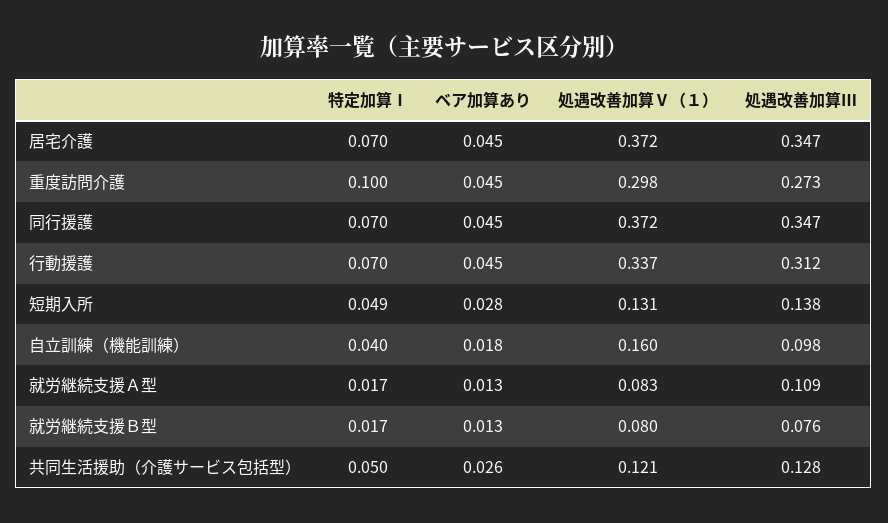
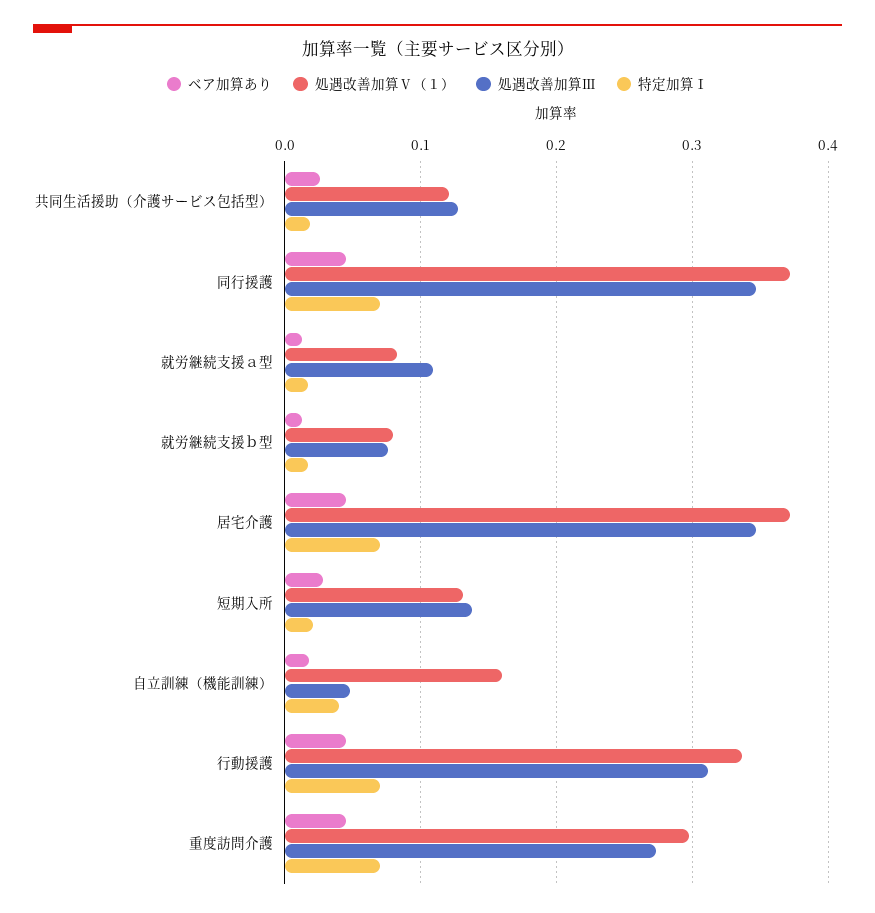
  {
    "特定加算Ⅰ": {
      "居宅介護": 0.07,
-     "重度訪問介護": 0.1,
+     "重度訪問介護": 0.07,
      "同行援護": 0.07,
      "行動援護": 0.07,
-     "短期入所": 0.049,
+     "短期入所": 0.02,
      "自立訓練（機能訓練）": 0.04,
      "就労継続支援Ａ型": 0.017,
      "就労継続支援Ｂ型": 0.017,
-     "共同生活援助（介護サービス包括型）": 0.05
+     "共同生活援助（介護サービス包括型）": 0.02
    },
    "ベア加算あり": {
      "居宅介護": 0.045,
      "重度訪問介護": 0.045,
      "同行援護": 0.045,
      "行動援護": 0.045,
      "短期入所": 0.028,
      "自立訓練（機能訓練）": 0.018,
      "就労継続支援Ａ型": 0.013,
      "就労継続支援Ｂ型": 0.013,
      "共同生活援助（介護サービス包括型）": 0.026
    },
    "処遇改善加算Ⅴ（１）": {
      "居宅介護": 0.372,
      "重度訪問介護": 0.298,
      "同行援護": 0.372,
      "行動援護": 0.337,
      "短期入所": 0.131,
      "自立訓練（機能訓練）": 0.16,
      "就労継続支援Ａ型": 0.083,
      "就労継続支援Ｂ型": 0.08,
      "共同生活援助（介護サービス包括型）": 0.121
    },
    "処遇改善加算Ⅲ": {
      "居宅介護": 0.347,
      "重度訪問介護": 0.273,
      "同行援護": 0.347,
      "行動援護": 0.312,
      "短期入所": 0.138,
-     "自立訓練（機能訓練）": 0.098,
+     "自立訓練（機能訓練）": 0.05,
      "就労継続支援Ａ型": 0.109,
      "就労継続支援Ｂ型": 0.076,
      "共同生活援助（介護サービス包括型）": 0.128
    }
  }

